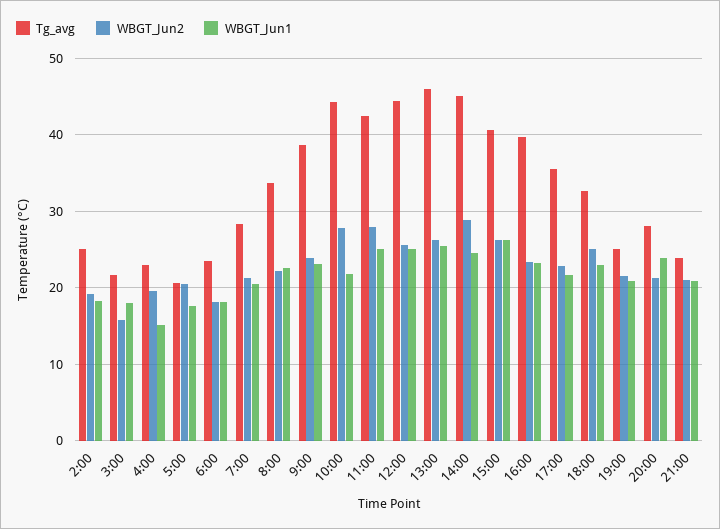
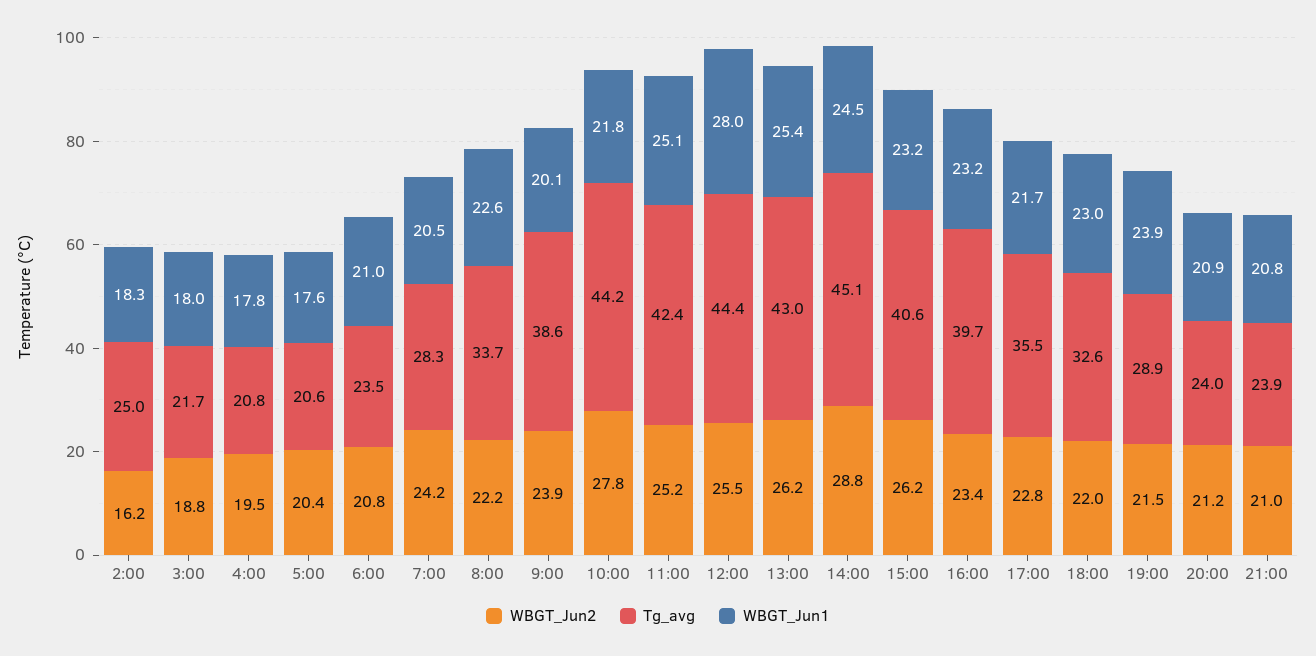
  {
    "Tg_avg": {
      "2:00": 25,
      "3:00": 21.7,
-     "4:00": 23,
+     "4:00": 20.8,
      "5:00": 20.6,
      "6:00": 23.5,
      "7:00": 28.3,
      "8:00": 33.7,
      "9:00": 38.6,
      "10:00": 44.2,
      "11:00": 42.4,
      "12:00": 44.4,
-     "13:00": 46,
+     "13:00": 43,
      "14:00": 45.1,
      "15:00": 40.6,
      "16:00": 39.7,
      "17:00": 35.5,
      "18:00": 32.6,
-     "19:00": 25,
+     "19:00": 28.9,
-     "20:00": 28,
+     "20:00": 24,
      "21:00": 23.9
    },
    "WBGT_Jun2": {
-     "2:00": 19,
+     "2:00": 16.2,
-     "3:00": 16,
+     "3:00": 18.8,
      "4:00": 19.5,
      "5:00": 20.4,
-     "6:00": 18,
+     "6:00": 20.8,
-     "7:00": 21,
+     "7:00": 24.2,
      "8:00": 22.2,
      "9:00": 23.9,
      "10:00": 27.8,
-     "11:00": 28,
+     "11:00": 25.2,
      "12:00": 25.5,
      "13:00": 26.2,
      "14:00": 28.8,
      "15:00": 26.2,
      "16:00": 23.4,
      "17:00": 22.8,
-     "18:00": 25,
+     "18:00": 22,
      "19:00": 21.5,
      "20:00": 21.2,
      "21:00": 21
    },
    "WBGT_Jun1": {
      "2:00": 18.3,
      "3:00": 18,
-     "4:00": 15,
+     "4:00": 17.8,
      "5:00": 17.6,
-     "6:00": 18,
+     "6:00": 21,
      "7:00": 20.5,
      "8:00": 22.6,
-     "9:00": 23,
+     "9:00": 20.1,
      "10:00": 21.8,
      "11:00": 25.1,
-     "12:00": 25,
+     "12:00": 28,
      "13:00": 25.4,
      "14:00": 24.5,
-     "15:00": 26,
+     "15:00": 23.2,
      "16:00": 23.2,
      "17:00": 21.7,
      "18:00": 23,
-     "19:00": 21,
+     "19:00": 23.9,
-     "20:00": 24,
+     "20:00": 20.9,
      "21:00": 20.8
    }
  }

